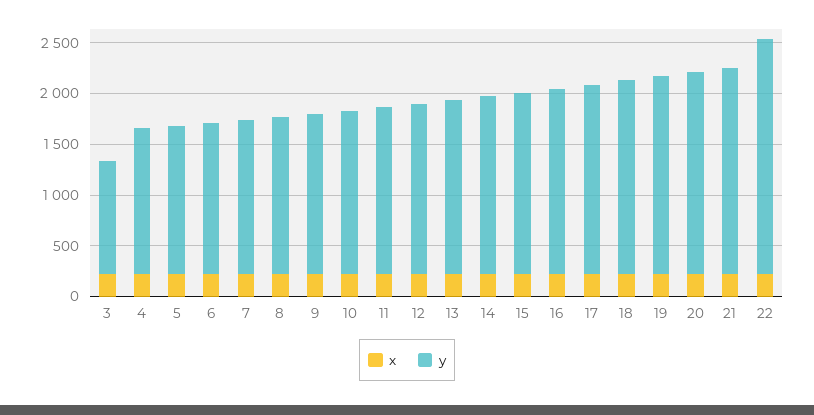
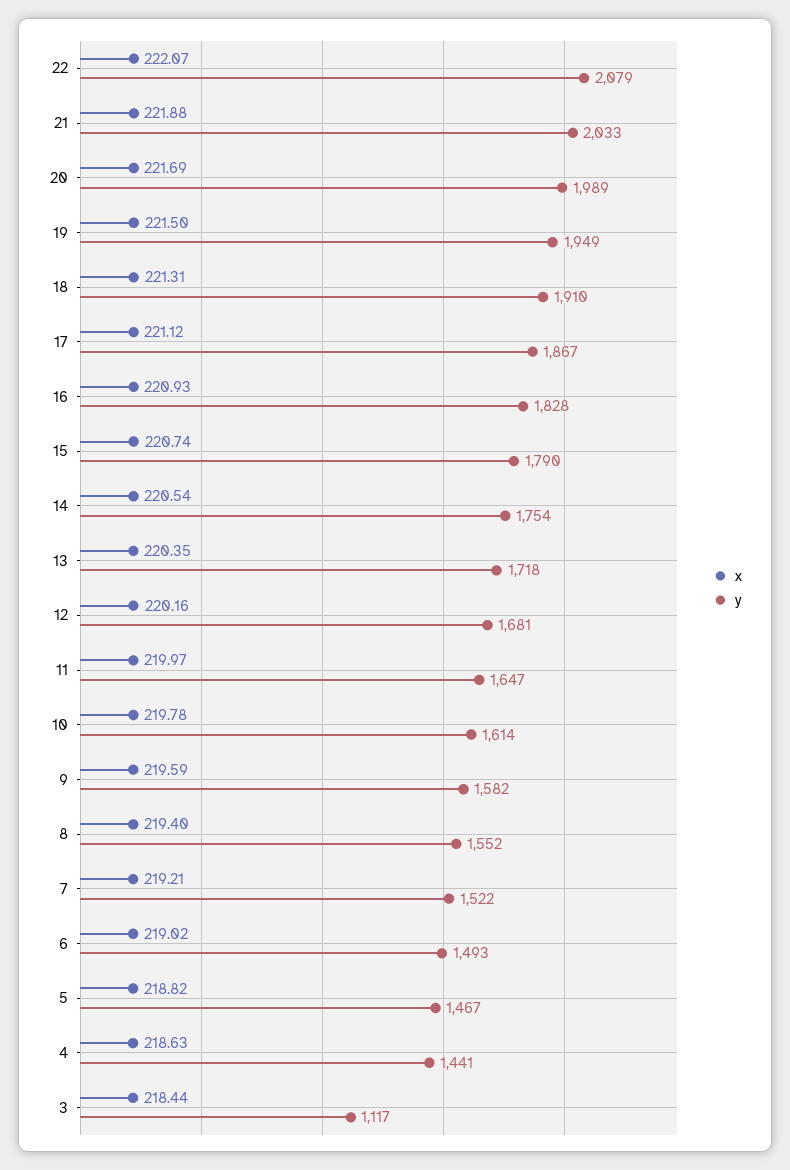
  {
    "x": {
      "3": 218.44,
      "4": 218.63,
      "5": 218.82,
      "6": 219.02,
      "7": 219.21,
      "8": 219.4,
      "9": 219.59,
      "10": 219.78,
      "11": 219.97,
      "12": 220.16,
      "13": 220.35,
      "14": 220.54,
      "15": 220.74,
      "16": 220.93,
      "17": 221.12,
      "18": 221.31,
      "19": 221.5,
      "20": 221.69,
      "21": 221.88,
      "22": 222.07
    },
    "y": {
      "3": 1117,
      "4": 1441,
      "5": 1467,
      "6": 1493,
      "7": 1522,
      "8": 1552,
      "9": 1582,
      "10": 1614,
      "11": 1647,
      "12": 1681,
      "13": 1718,
      "14": 1754,
      "15": 1790,
      "16": 1828,
      "17": 1867,
      "18": 1910,
      "19": 1949,
      "20": 1989,
      "21": 2033,
-     "22": 2300
+     "22": 2079
    }
  }

